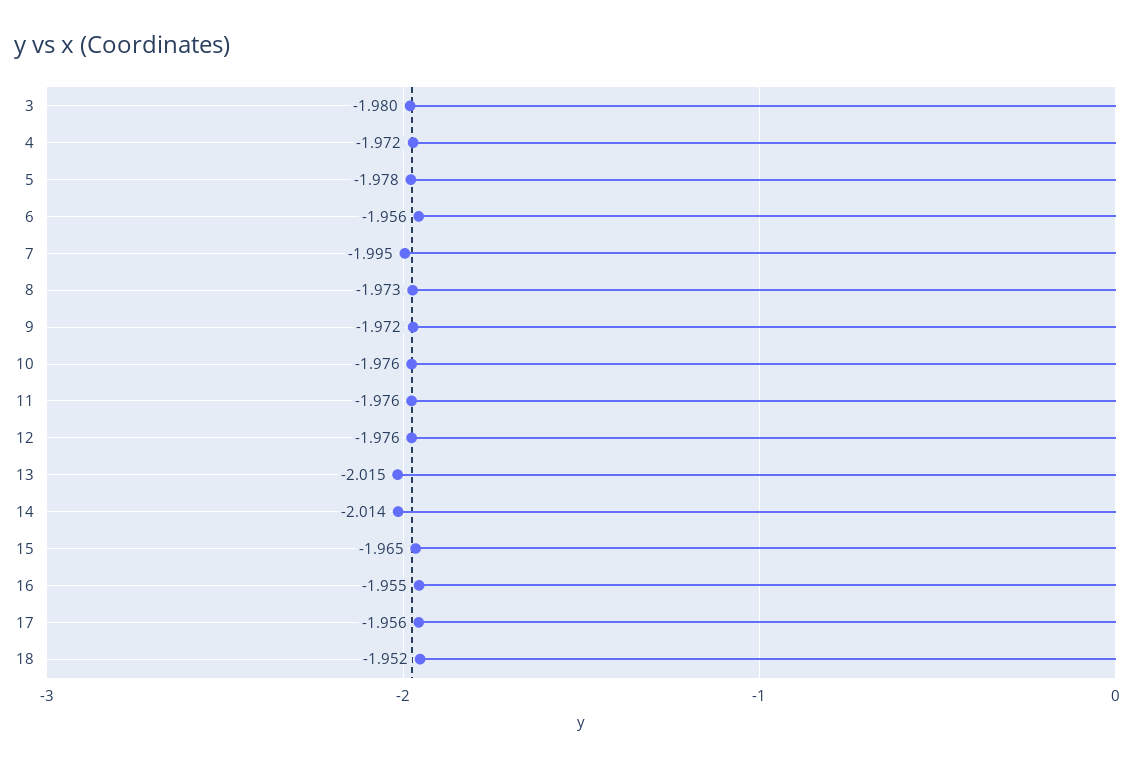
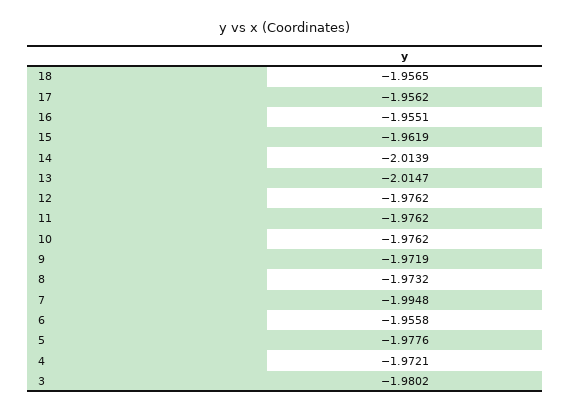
  {
    "3": -1.9802,
    "4": -1.9721,
    "5": -1.9776,
    "6": -1.9558,
    "7": -1.9948,
    "8": -1.9732,
    "9": -1.9719,
    "10": -1.9762,
    "11": -1.9762,
    "12": -1.9762,
    "13": -2.0147,
    "14": -2.0139,
-   "15": -1.965,
+   "15": -1.9619,
    "16": -1.9551,
    "17": -1.9562,
-   "18": -1.952
+   "18": -1.9565
  }

